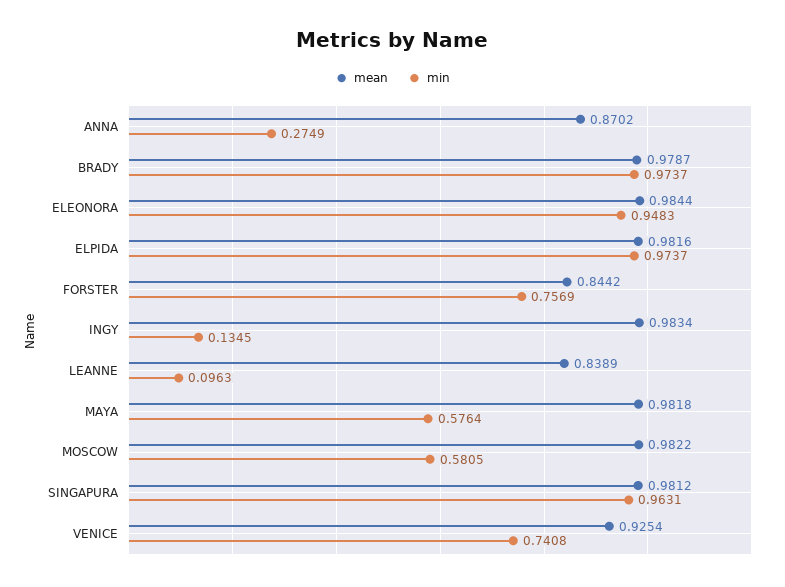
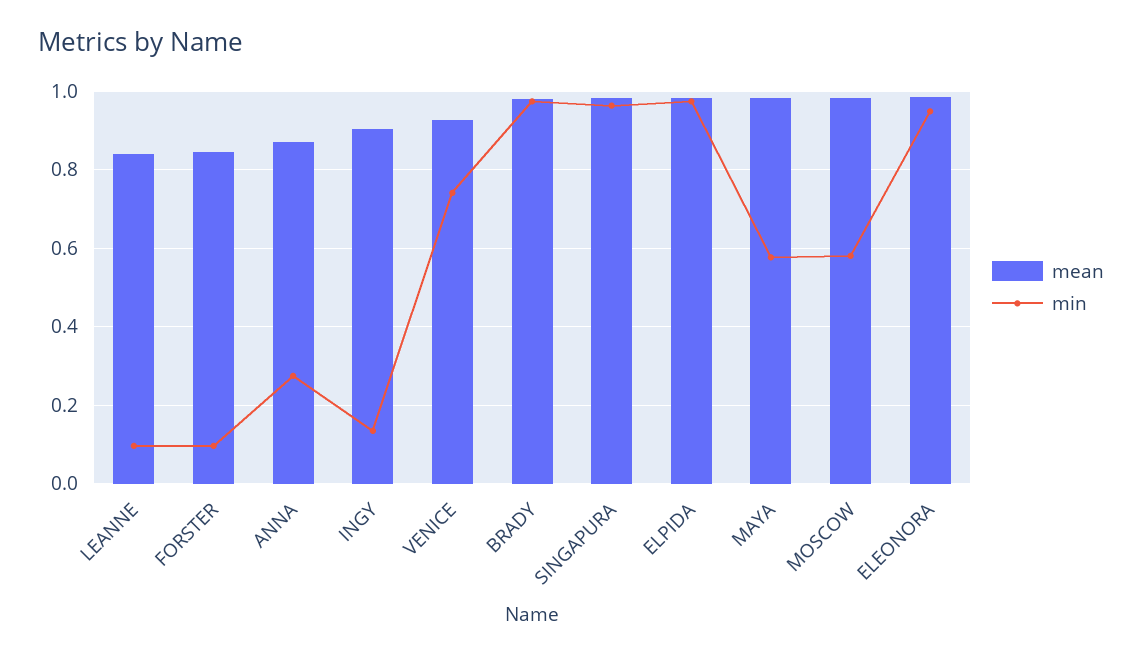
  {
    "mean": {
      "ANNA": 0.8702,
      "BRADY": 0.9787,
      "ELEONORA": 0.9844,
      "ELPIDA": 0.9816,
      "FORSTER": 0.8442,
-     "INGY": 0.9834,
+     "INGY": 0.9,
      "LEANNE": 0.8389,
      "MAYA": 0.9818,
      "MOSCOW": 0.9822,
      "SINGAPURA": 0.9812,
      "VENICE": 0.9254
    },
    "min": {
      "ANNA": 0.2749,
      "BRADY": 0.9737,
      "ELEONORA": 0.9483,
      "ELPIDA": 0.9737,
-     "FORSTER": 0.7569,
+     "FORSTER": 0.1,
      "INGY": 0.1345,
      "LEANNE": 0.0963,
      "MAYA": 0.5764,
      "MOSCOW": 0.5805,
      "SINGAPURA": 0.9631,
      "VENICE": 0.7408
    }
  }

